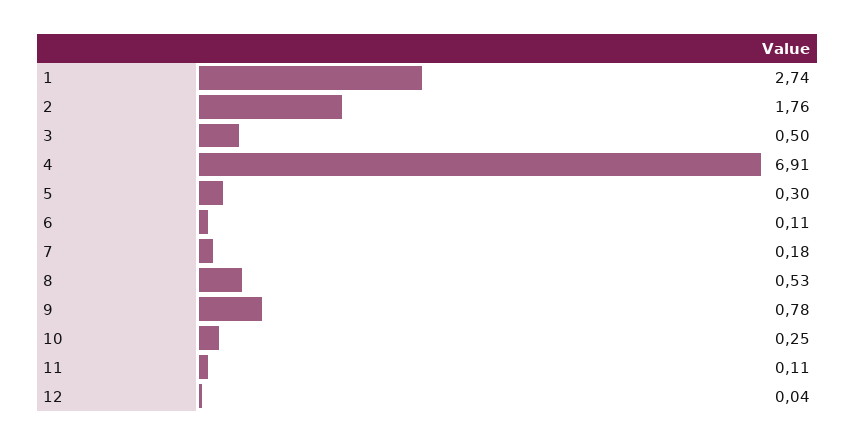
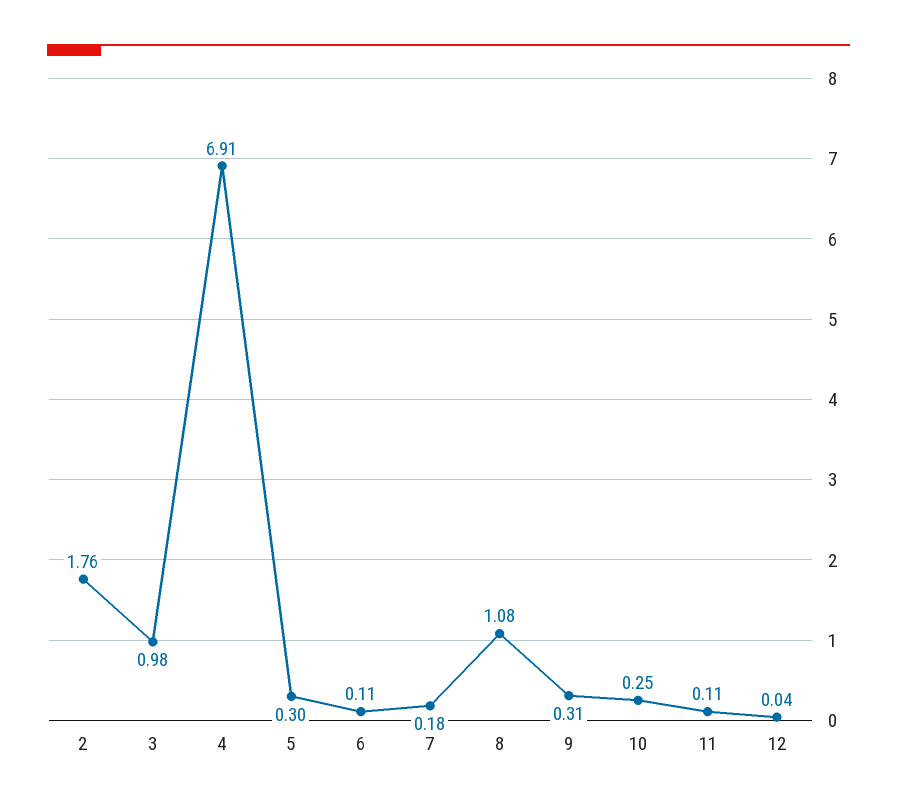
  {
-   "1": 2.74,
    "2": 1.76,
-   "3": 0.5,
+   "3": 0.98,
    "4": 6.91,
    "5": 0.3,
    "6": 0.11,
    "7": 0.18,
-   "8": 0.53,
+   "8": 1.08,
-   "9": 0.78,
+   "9": 0.31,
    "10": 0.25,
    "11": 0.11,
    "12": 0.04
  }

